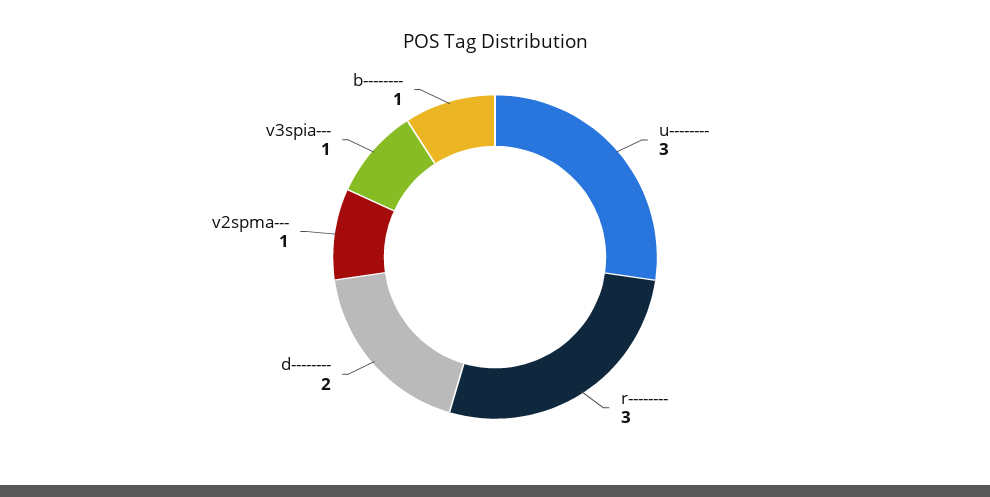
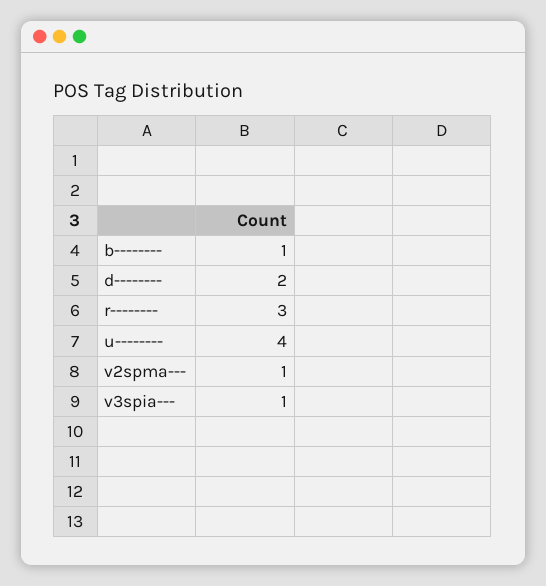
  {
-   "u--------": 3,
+   "u--------": 4,
    "r--------": 3,
    "d--------": 2,
    "v2spma---": 1,
    "v3spia---": 1,
    "b--------": 1
  }

